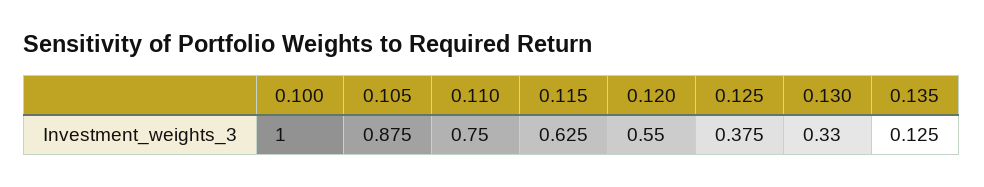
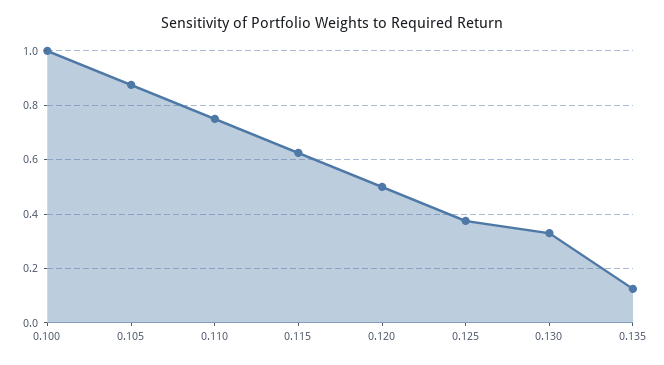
  {
    "0.100": 1,
    "0.105": 0.875,
    "0.110": 0.75,
    "0.115": 0.625,
-   "0.120": 0.55,
+   "0.120": 0.5,
    "0.125": 0.375,
    "0.130": 0.33,
    "0.135": 0.125
  }

